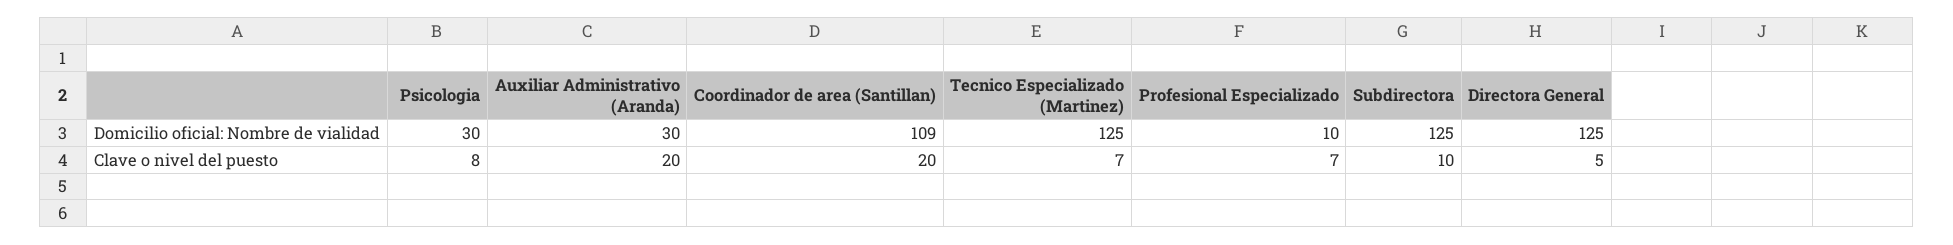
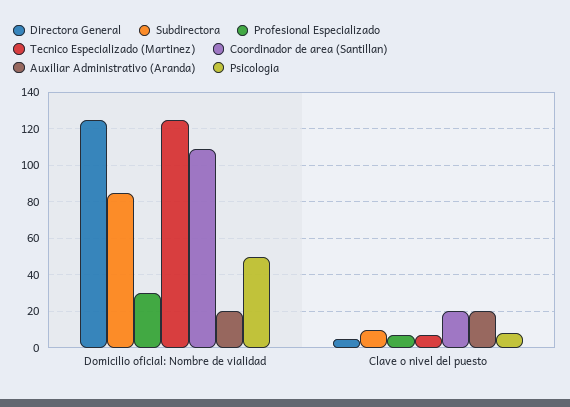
  {
    "Psicologia": {
-     "Domicilio oficial: Nombre de vialidad": 30,
+     "Domicilio oficial: Nombre de vialidad": 50,
      "Clave o nivel del puesto": 8
    },
    "Auxiliar Administrativo (Aranda)": {
-     "Domicilio oficial: Nombre de vialidad": 30,
+     "Domicilio oficial: Nombre de vialidad": 20,
      "Clave o nivel del puesto": 20
    },
    "Coordinador de area (Santillan)": {
      "Domicilio oficial: Nombre de vialidad": 109,
      "Clave o nivel del puesto": 20
    },
    "Tecnico Especializado (Martinez)": {
      "Domicilio oficial: Nombre de vialidad": 125,
      "Clave o nivel del puesto": 7
    },
    "Profesional Especializado": {
-     "Domicilio oficial: Nombre de vialidad": 10,
+     "Domicilio oficial: Nombre de vialidad": 30,
      "Clave o nivel del puesto": 7
    },
    "Subdirectora": {
-     "Domicilio oficial: Nombre de vialidad": 125,
+     "Domicilio oficial: Nombre de vialidad": 85,
      "Clave o nivel del puesto": 10
    },
    "Directora General": {
      "Domicilio oficial: Nombre de vialidad": 125,
      "Clave o nivel del puesto": 5
    }
  }

